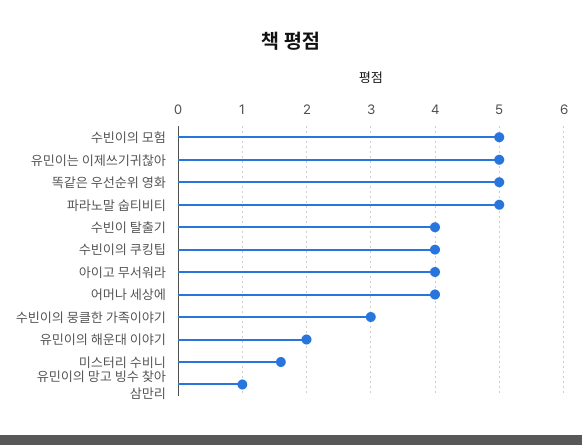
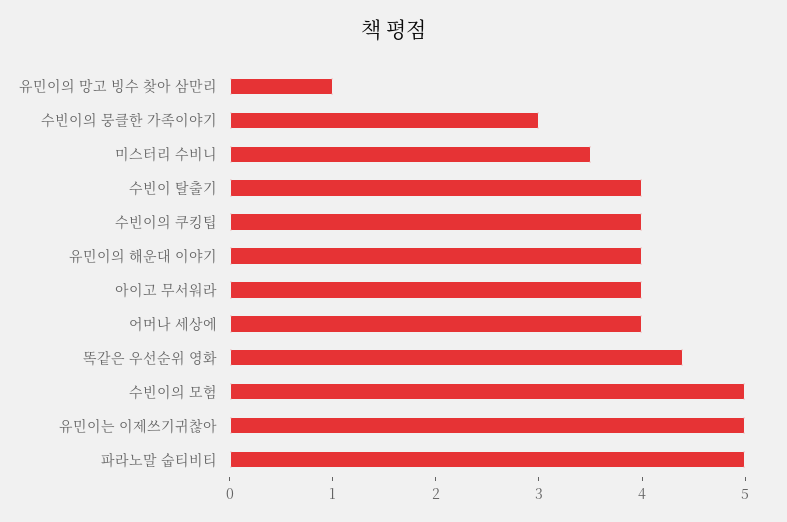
  {
    "수빈이의 모험": 5,
    "유민이는 이제쓰기귀찮아": 5,
-   "똑같은 우선순위 영화": 5,
+   "똑같은 우선순위 영화": 4.4,
    "파라노말 숩티비티": 5,
    "수빈이 탈출기": 4,
    "수빈이의 쿠킹팁": 4,
    "아이고 무서워라": 4,
    "어머나 세상에": 4,
    "수빈이의 뭉클한 가족이야기": 3,
-   "유민이의 해운대 이야기": 2,
+   "유민이의 해운대 이야기": 4,
-   "미스터리 수비니": 1.6,
+   "미스터리 수비니": 3.5,
    "유민이의 망고 빙수 찾아 삼만리": 1
  }

